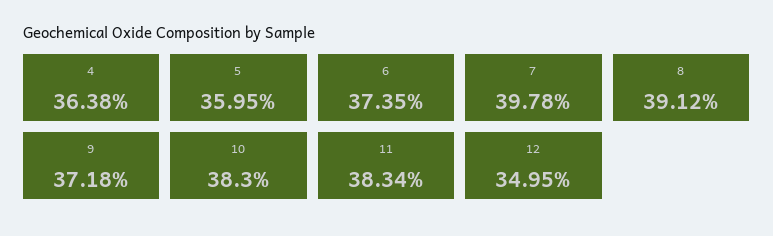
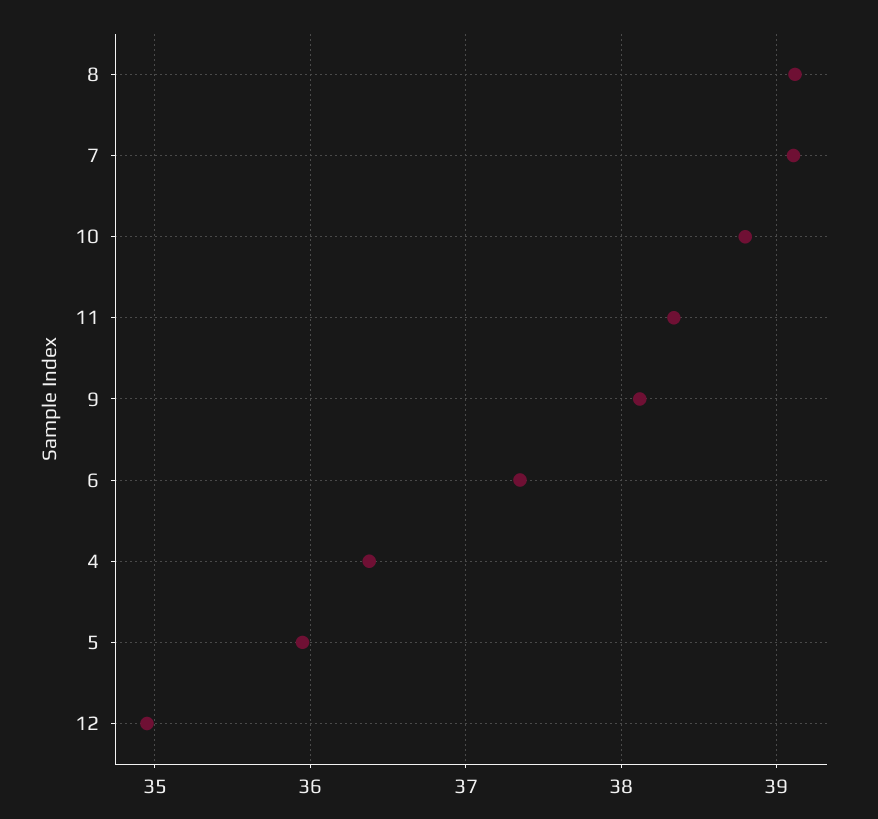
  {
    "4": 36.38,
    "5": 35.95,
    "6": 37.35,
-   "7": 39.78,
+   "7": 39.1,
    "8": 39.12,
-   "9": 37.18,
+   "9": 38.1,
-   "10": 38.3,
+   "10": 38.8,
    "11": 38.34,
    "12": 34.95
  }

